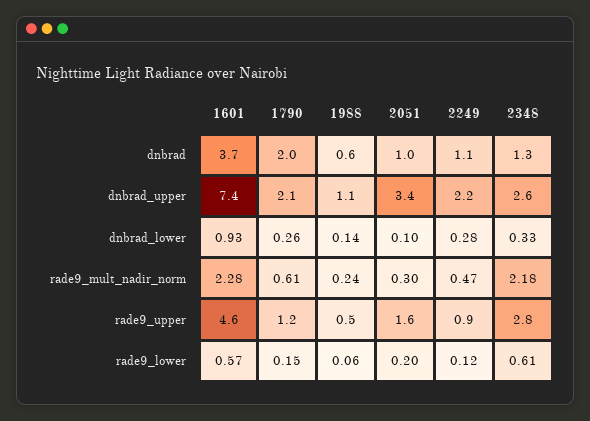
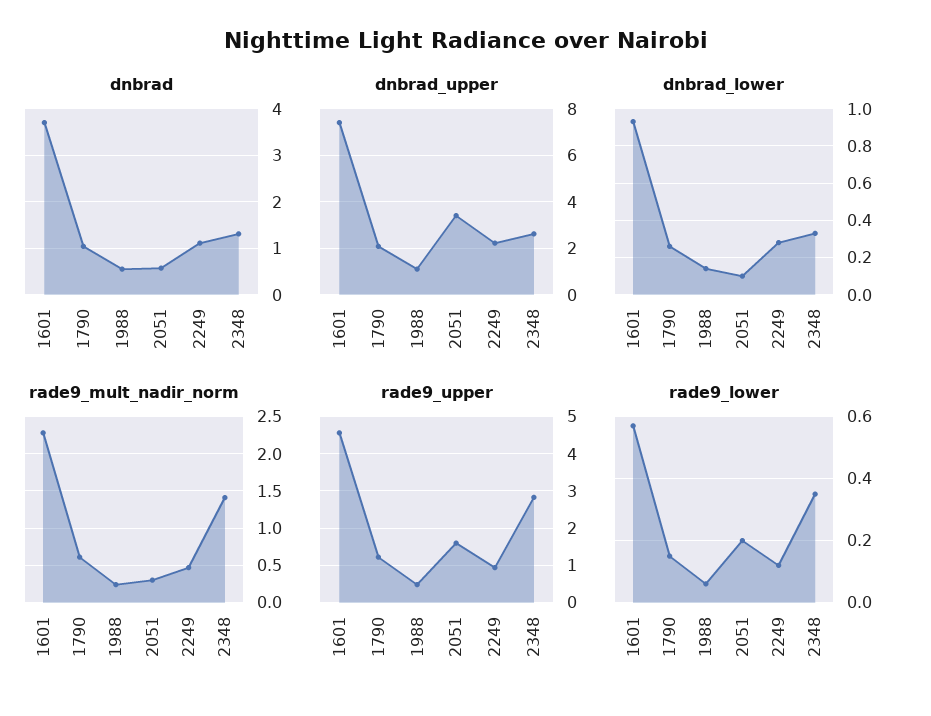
  {
    "dnbrad": {
      "1601": 3.7,
-     "1790": 2,
+     "1790": 1,
      "1988": 0.6,
-     "2051": 1,
+     "2051": 0.6,
      "2249": 1.1,
      "2348": 1.3
    },
    "dnbrad_upper": {
      "1601": 7.4,
      "1790": 2.1,
      "1988": 1.1,
      "2051": 3.4,
      "2249": 2.2,
      "2348": 2.6
    },
    "dnbrad_lower": {
      "1601": 0.93,
      "1790": 0.26,
      "1988": 0.14,
      "2051": 0.1,
      "2249": 0.28,
      "2348": 0.33
    },
    "rade9_mult_nadir_norm": {
      "1601": 2.28,
      "1790": 0.61,
      "1988": 0.24,
      "2051": 0.3,
      "2249": 0.47,
-     "2348": 2.18
+     "2348": 1.4
    },
    "rade9_upper": {
      "1601": 4.6,
      "1790": 1.2,
      "1988": 0.5,
      "2051": 1.6,
      "2249": 0.9,
      "2348": 2.8
    },
    "rade9_lower": {
      "1601": 0.57,
      "1790": 0.15,
      "1988": 0.06,
      "2051": 0.2,
      "2249": 0.12,
-     "2348": 0.61
+     "2348": 0.35
    }
  }

